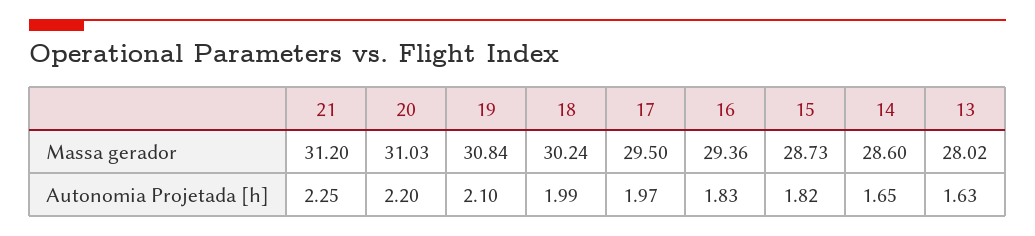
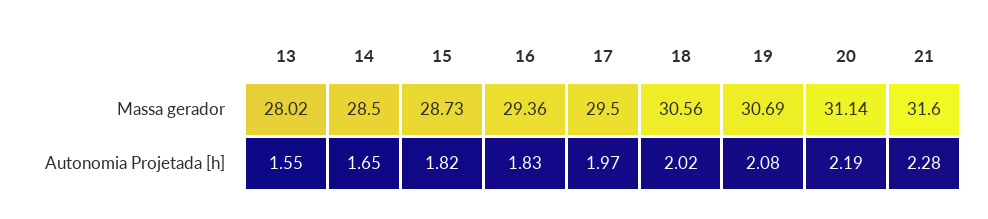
  {
    "21": {
-     "Massa gerador": 31.2,
+     "Massa gerador": 31.6,
-     "Autonomia Projetada [h]": 2.25
+     "Autonomia Projetada [h]": 2.28
    },
    "20": {
-     "Massa gerador": 31.03,
+     "Massa gerador": 31.14,
-     "Autonomia Projetada [h]": 2.2
+     "Autonomia Projetada [h]": 2.19
    },
    "19": {
-     "Massa gerador": 30.84,
+     "Massa gerador": 30.69,
-     "Autonomia Projetada [h]": 2.1
+     "Autonomia Projetada [h]": 2.08
    },
    "18": {
-     "Massa gerador": 30.24,
+     "Massa gerador": 30.56,
-     "Autonomia Projetada [h]": 1.99
+     "Autonomia Projetada [h]": 2.02
    },
    "17": {
      "Massa gerador": 29.5,
      "Autonomia Projetada [h]": 1.97
    },
    "16": {
      "Massa gerador": 29.36,
      "Autonomia Projetada [h]": 1.83
    },
    "15": {
      "Massa gerador": 28.73,
      "Autonomia Projetada [h]": 1.82
    },
    "14": {
-     "Massa gerador": 28.6,
+     "Massa gerador": 28.5,
      "Autonomia Projetada [h]": 1.65
    },
    "13": {
      "Massa gerador": 28.02,
-     "Autonomia Projetada [h]": 1.63
+     "Autonomia Projetada [h]": 1.55
    }
  }

